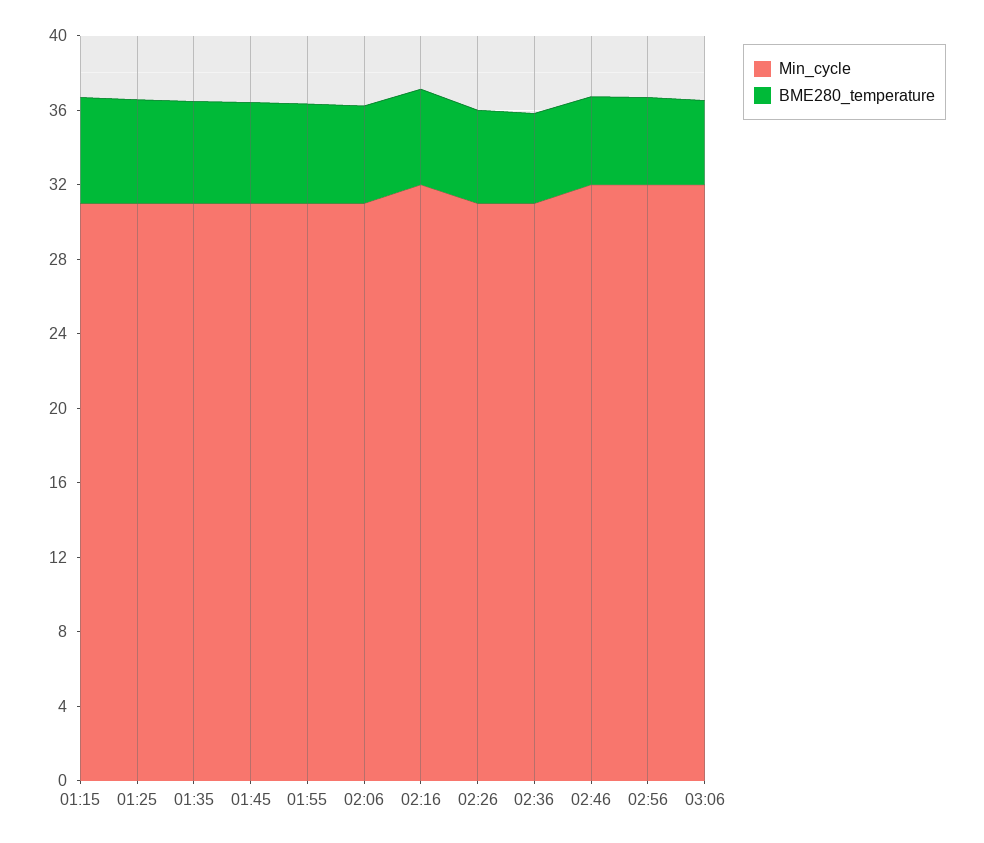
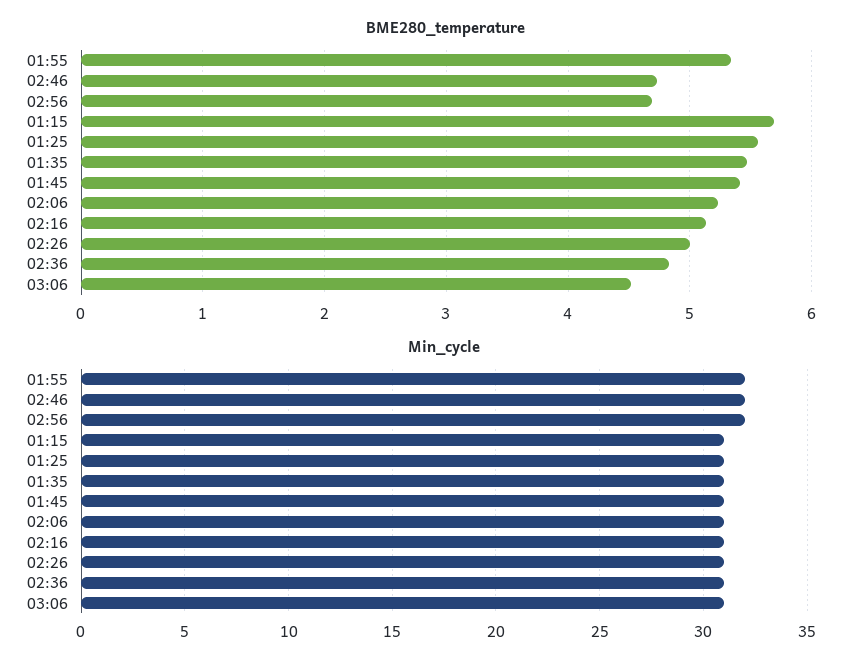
  {
    "Min_cycle": {
      "01:15": 31,
      "01:25": 31,
      "01:35": 31,
      "01:45": 31,
-     "01:55": 31,
+     "01:55": 32,
      "02:06": 31,
-     "02:16": 32,
+     "02:16": 31,
      "02:26": 31,
      "02:36": 31,
      "02:46": 32,
      "02:56": 32,
-     "03:06": 32
+     "03:06": 31
    },
    "BME280_temperature": {
      "01:15": 5.7,
      "01:25": 5.6,
      "01:35": 5.5,
      "01:45": 5.4,
      "01:55": 5.3,
      "02:06": 5.2,
      "02:16": 5.1,
      "02:26": 5,
      "02:36": 4.8,
      "02:46": 4.7,
      "02:56": 4.7,
      "03:06": 4.5
    }
  }

